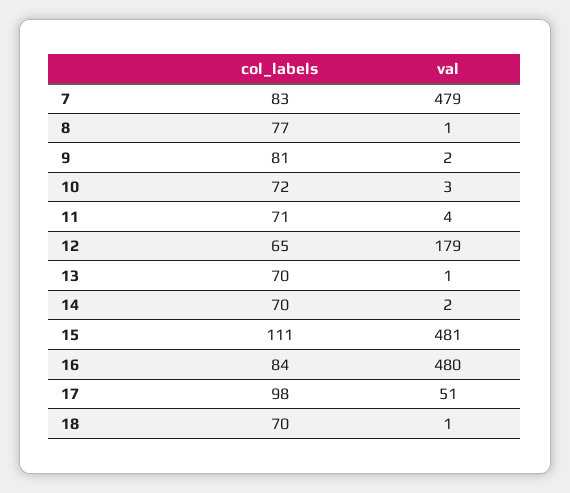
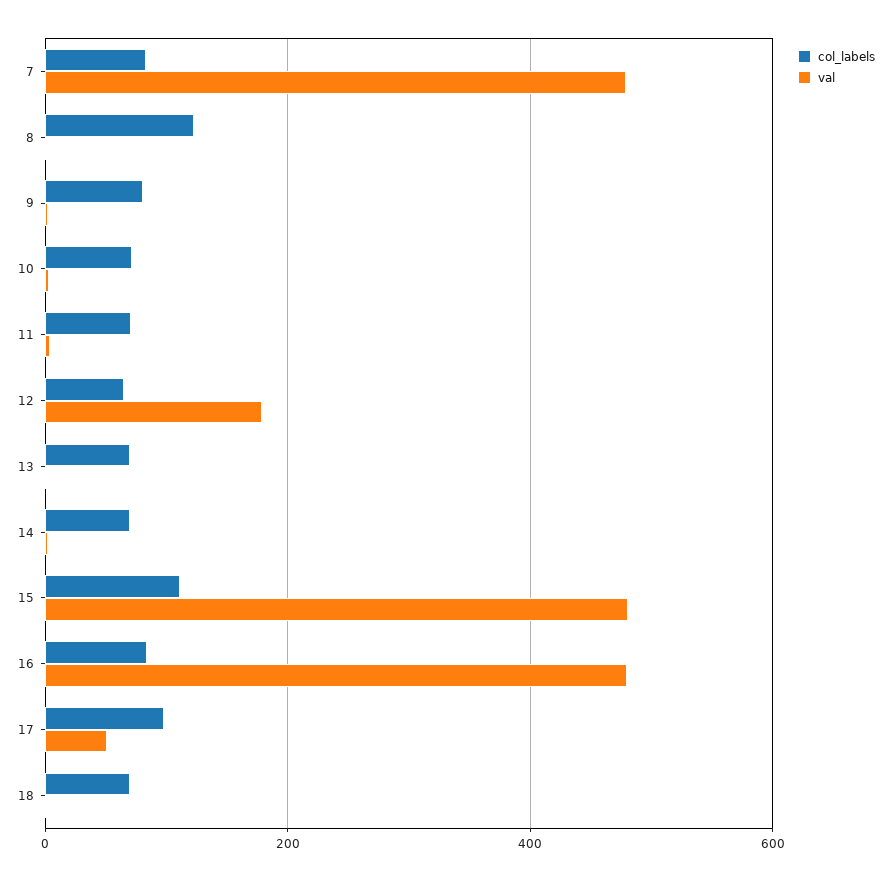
  {
    "col_labels": {
      "7": 83,
-     "8": 77,
+     "8": 120,
      "9": 81,
      "10": 72,
      "11": 71,
      "12": 65,
      "13": 70,
      "14": 70,
      "15": 111,
      "16": 84,
      "17": 98,
      "18": 70
    },
    "val": {
      "7": 479,
      "8": 1,
      "9": 2,
      "10": 3,
      "11": 4,
      "12": 179,
      "13": 1,
      "14": 2,
      "15": 481,
      "16": 480,
      "17": 51,
      "18": 1
    }
  }

